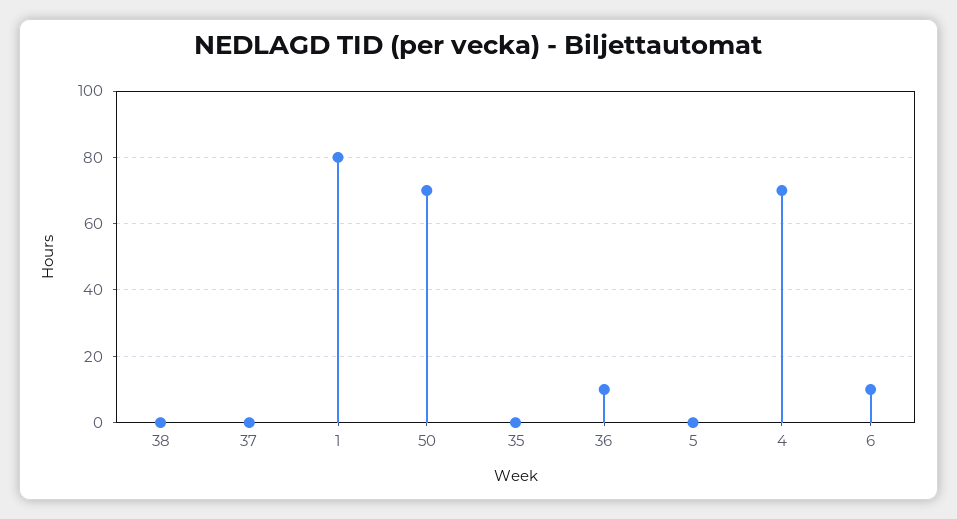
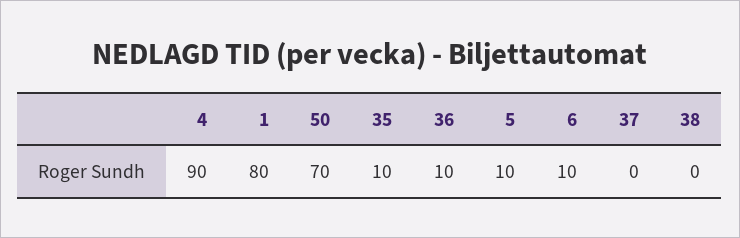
  {
    "38": 0,
    "37": 0,
    "1": 80,
    "50": 70,
-   "35": 0,
+   "35": 10,
    "36": 10,
-   "5": 0,
+   "5": 10,
-   "4": 70,
+   "4": 90,
    "6": 10
  }

